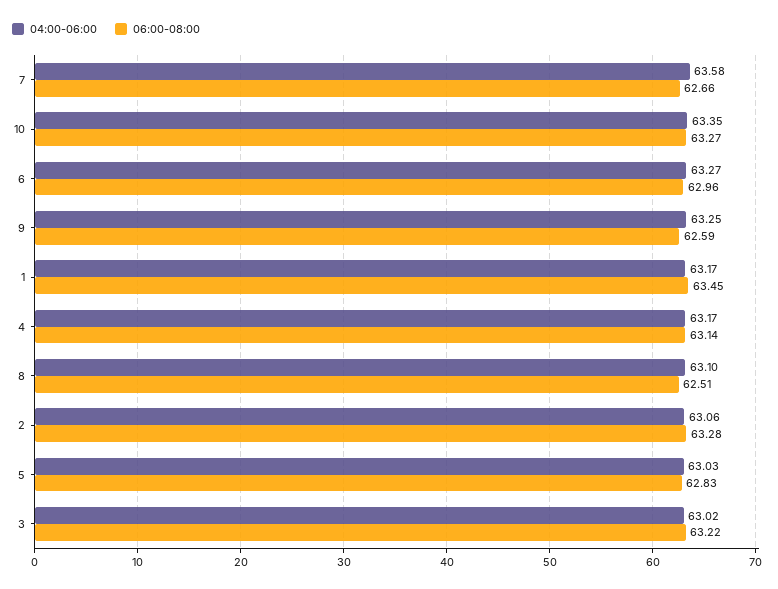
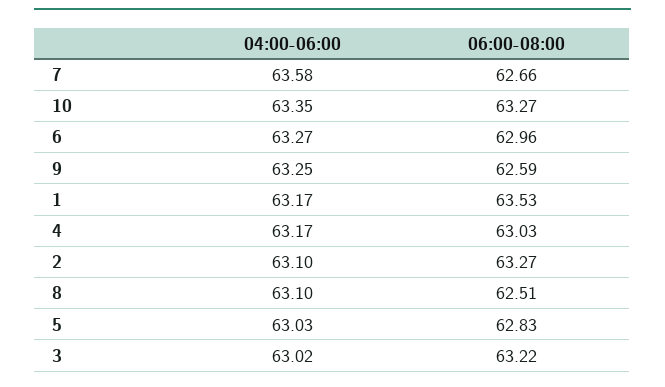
  {
    "04:00-06:00": {
      "7": 63.58,
      "10": 63.35,
      "6": 63.27,
      "9": 63.25,
      "1": 63.17,
      "4": 63.17,
      "8": 63.1,
-     "2": 63.06,
+     "2": 63.1,
      "5": 63.03,
      "3": 63.02
    },
    "06:00-08:00": {
      "7": 62.66,
      "10": 63.27,
      "6": 62.96,
      "9": 62.59,
-     "1": 63.45,
+     "1": 63.53,
-     "4": 63.14,
+     "4": 63.03,
      "8": 62.51,
-     "2": 63.28,
+     "2": 63.27,
      "5": 62.83,
      "3": 63.22
    }
  }

